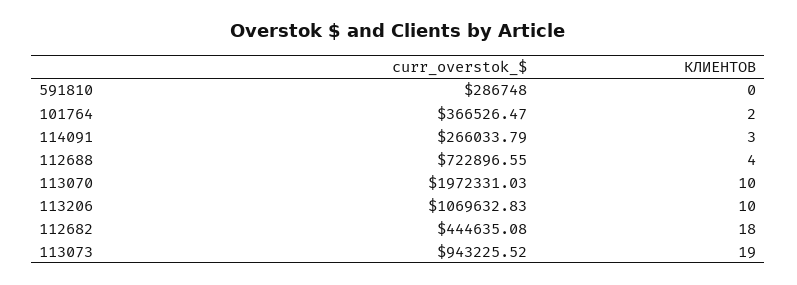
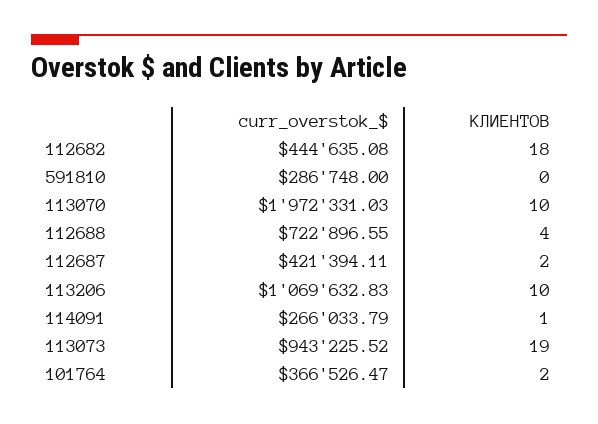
  {
    "curr_overstok_$": {
      "591810": 286748,
      "101764": 366526.47,
      "114091": 266033.79,
      "112688": 722896.55,
      "113070": 1972331.03,
      "113206": 1069632.83,
      "112682": 444635.08,
-     "113073": 943225.52
+     "113073": 943225.52,
+     "112687": 421394.11
    },
    "КЛИЕНТОВ": {
      "591810": 0,
      "101764": 2,
-     "114091": 3,
+     "114091": 1,
      "112688": 4,
      "113070": 10,
      "113206": 10,
      "112682": 18,
-     "113073": 19
+     "113073": 19,
+     "112687": 2
    }
  }

